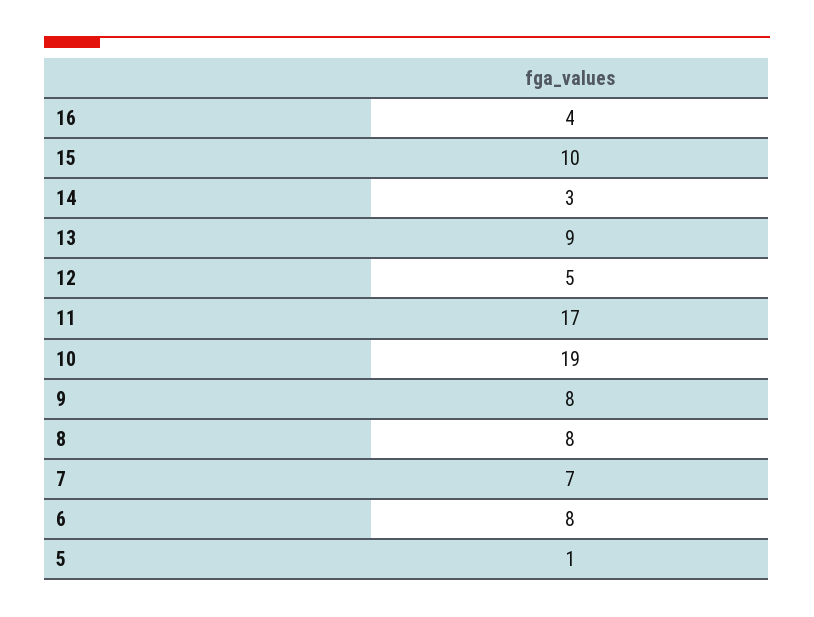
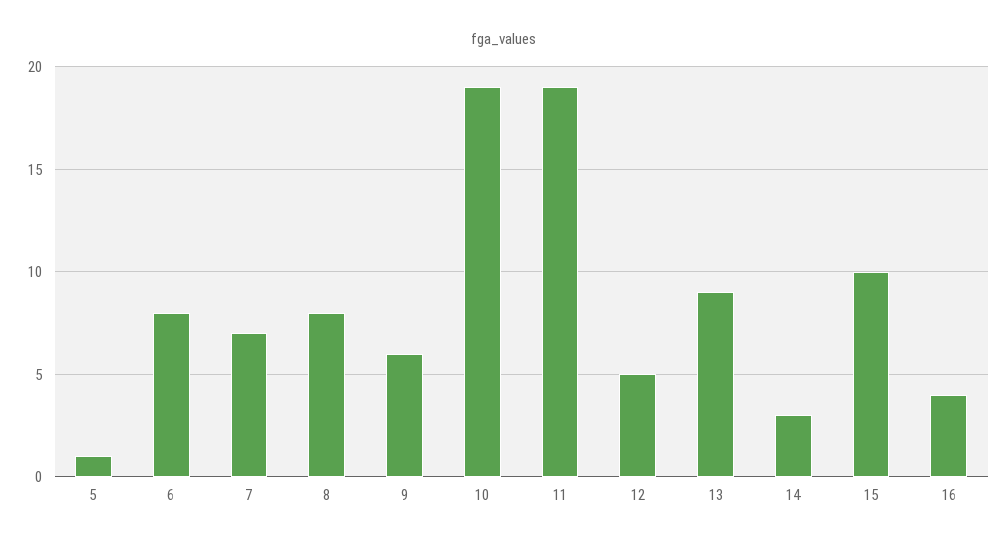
  {
    "16": 4,
    "15": 10,
    "14": 3,
    "13": 9,
    "12": 5,
-   "11": 17,
+   "11": 19,
    "10": 19,
-   "9": 8,
+   "9": 6,
    "8": 8,
    "7": 7,
    "6": 8,
    "5": 1
  }

